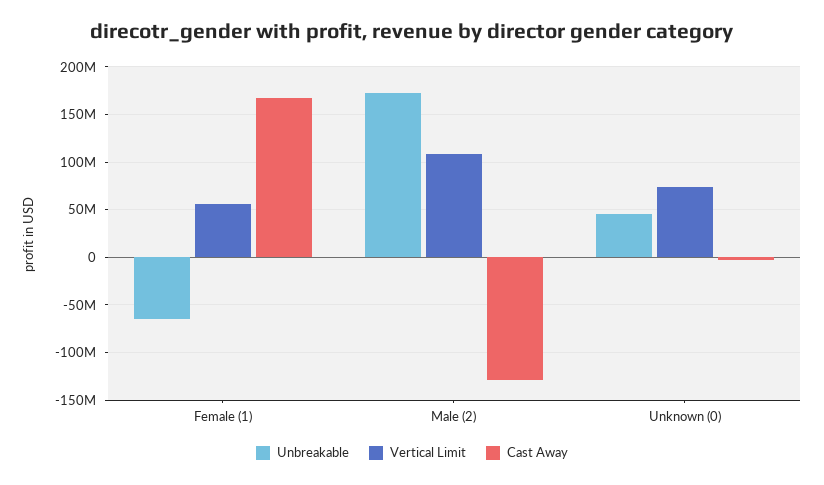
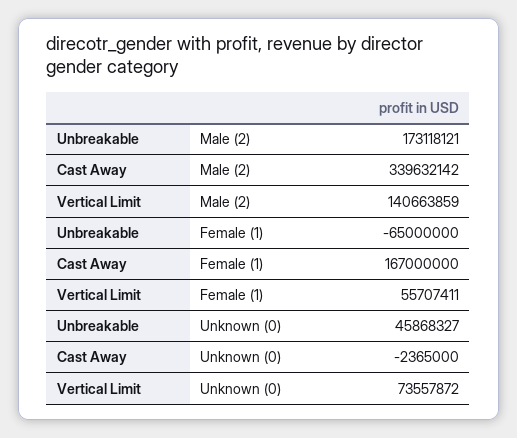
  {
    "Unbreakable": {
      "Female (1)": -65000000,
      "Male (2)": 173118121,
      "Unknown (0)": 45868327
    },
    "Vertical Limit": {
      "Female (1)": 55707411,
-     "Male (2)": 110000000,
+     "Male (2)": 140663859,
      "Unknown (0)": 73557872
    },
    "Cast Away": {
      "Female (1)": 167000000,
-     "Male (2)": -130000000,
+     "Male (2)": 339632142,
      "Unknown (0)": -2365000
    }
  }

